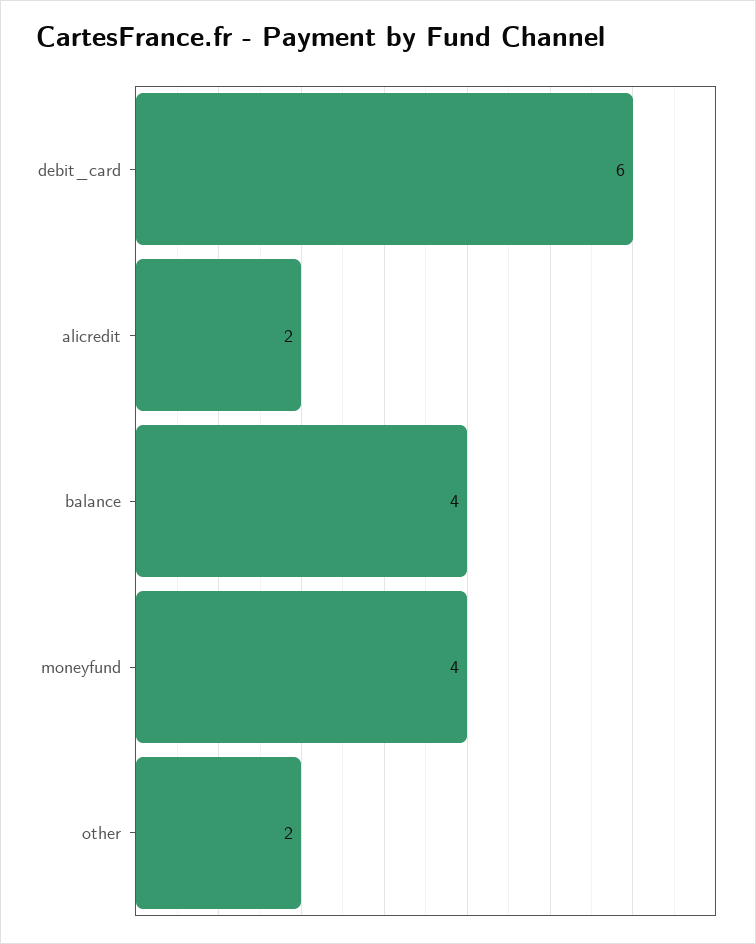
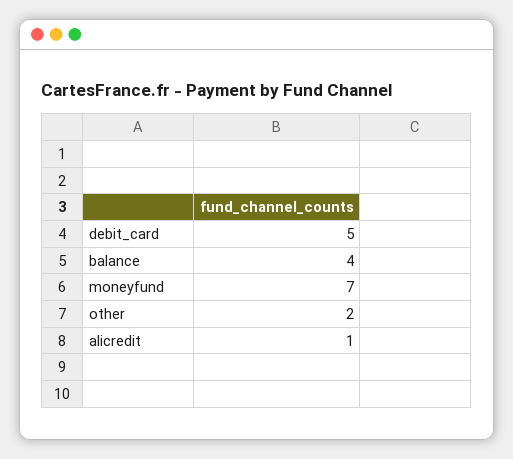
  {
-   "debit_card": 6,
+   "debit_card": 5,
-   "alicredit": 2,
+   "alicredit": 1,
    "balance": 4,
-   "moneyfund": 4,
+   "moneyfund": 7,
    "other": 2
  }

